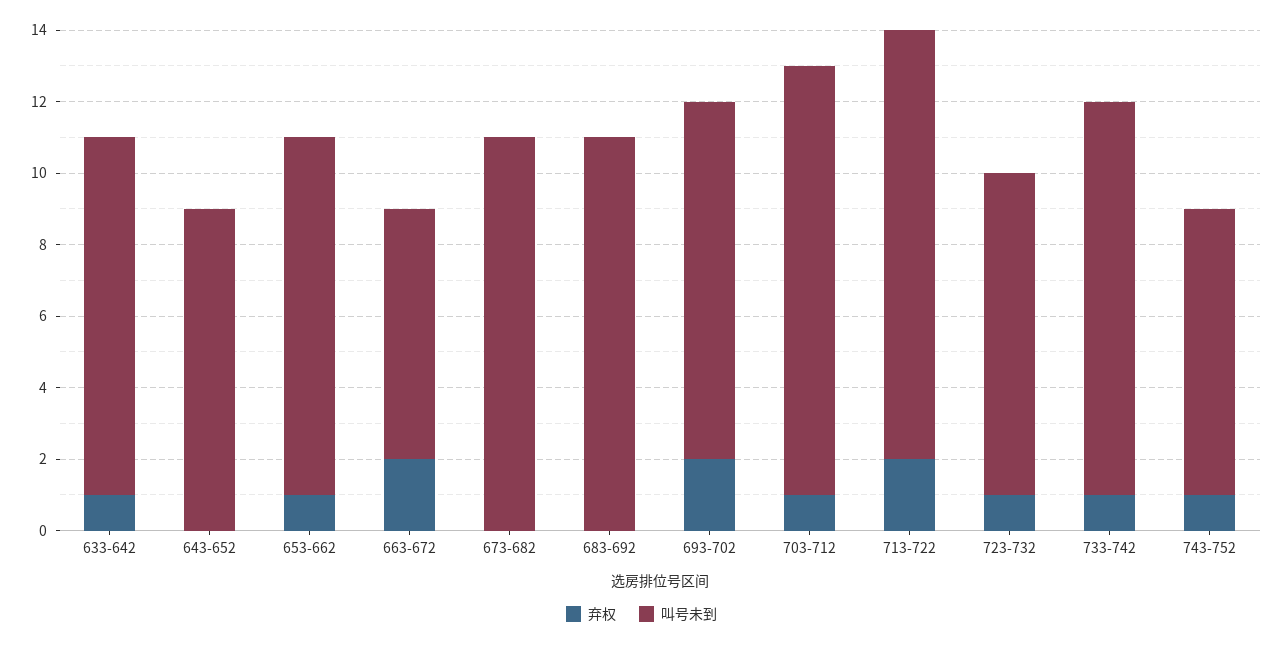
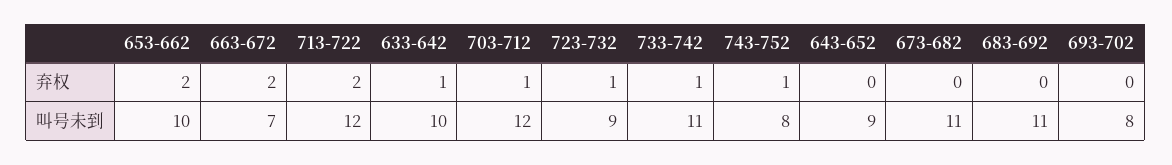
  {
    "弃权": {
      "633-642": 1,
      "643-652": 0,
-     "653-662": 1,
+     "653-662": 2,
      "663-672": 2,
      "673-682": 0,
      "683-692": 0,
-     "693-702": 2,
+     "693-702": 0,
      "703-712": 1,
      "713-722": 2,
      "723-732": 1,
      "733-742": 1,
      "743-752": 1
    },
    "叫号未到": {
      "633-642": 10,
      "643-652": 9,
      "653-662": 10,
      "663-672": 7,
      "673-682": 11,
      "683-692": 11,
-     "693-702": 10,
+     "693-702": 8,
      "703-712": 12,
      "713-722": 12,
      "723-732": 9,
      "733-742": 11,
      "743-752": 8
    }
  }

